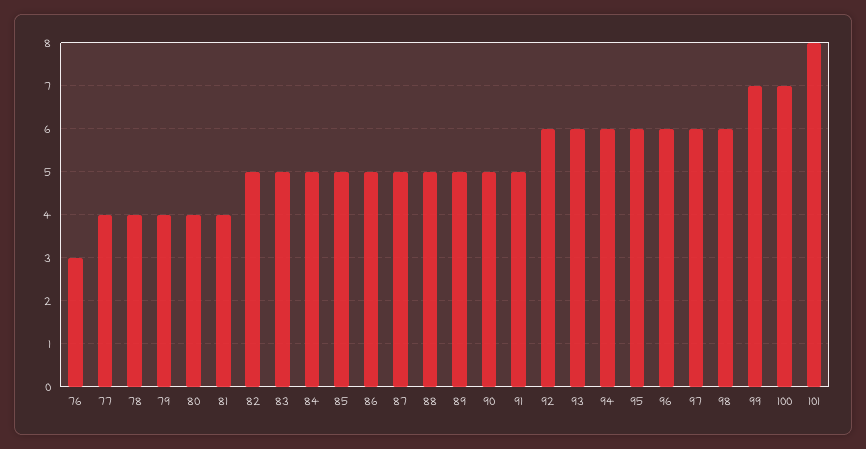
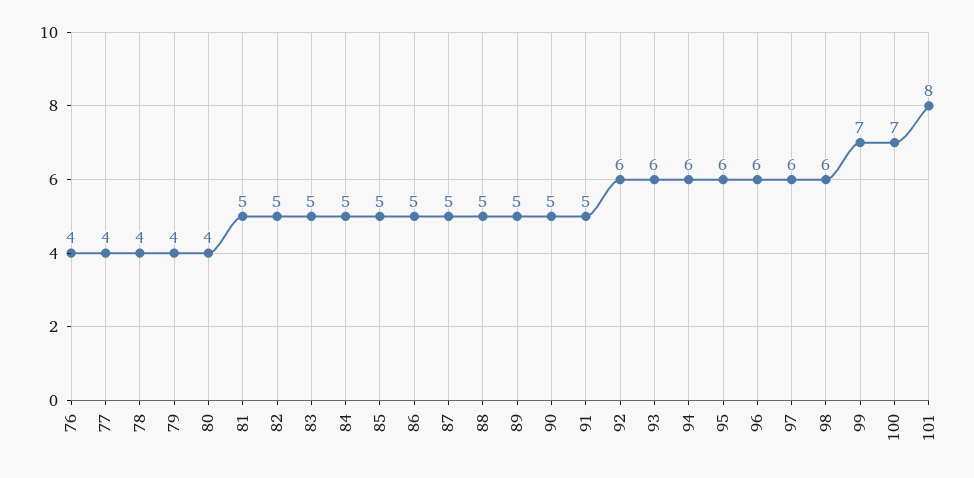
  {
-   "76": 3,
+   "76": 4,
    "77": 4,
    "78": 4,
    "79": 4,
    "80": 4,
-   "81": 4,
+   "81": 5,
    "82": 5,
    "83": 5,
    "84": 5,
    "85": 5,
    "86": 5,
    "87": 5,
    "88": 5,
    "89": 5,
    "90": 5,
    "91": 5,
    "92": 6,
    "93": 6,
    "94": 6,
    "95": 6,
    "96": 6,
    "97": 6,
    "98": 6,
    "99": 7,
    "100": 7,
    "101": 8
  }

